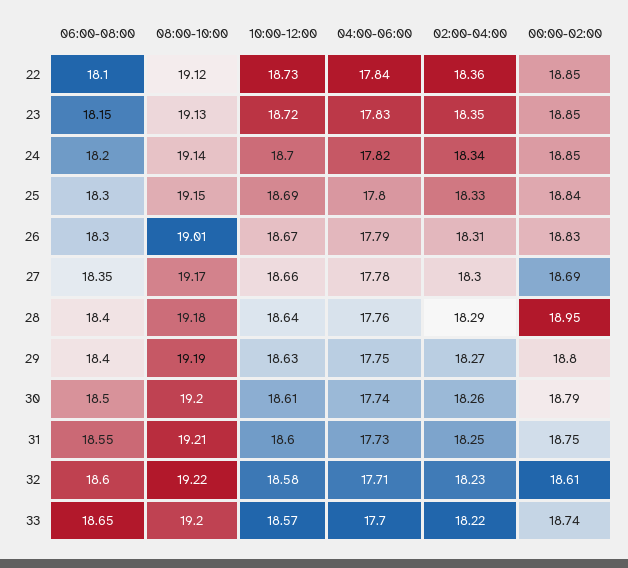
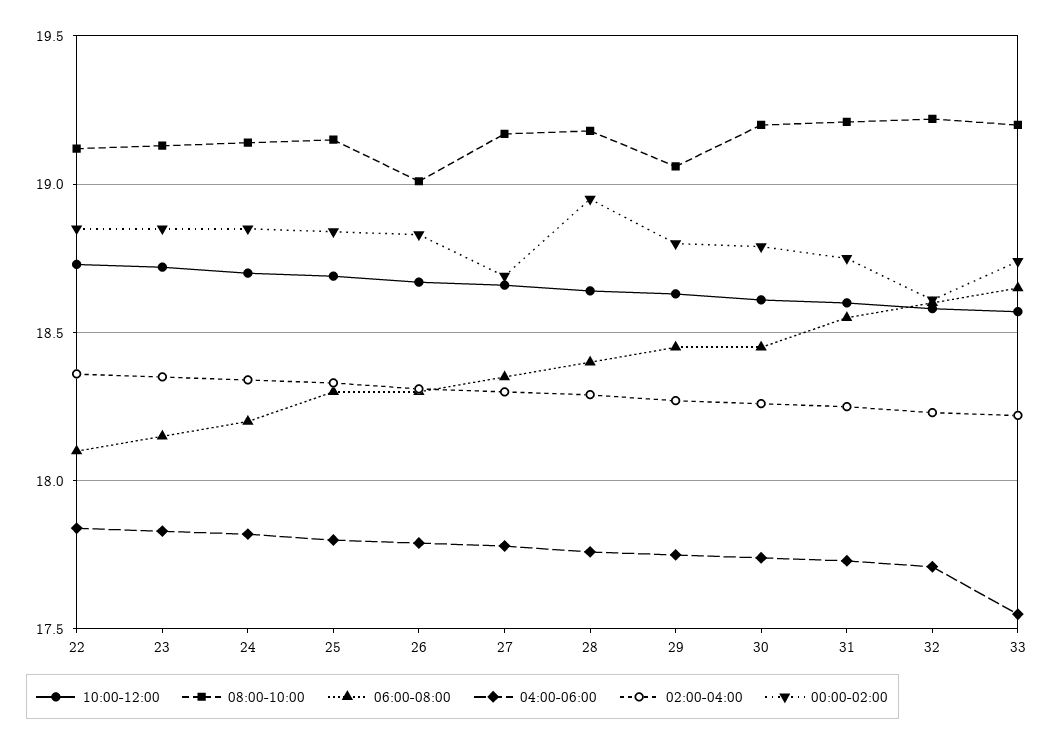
  {
    "06:00-08:00": {
      "22": 18.1,
      "23": 18.15,
      "24": 18.2,
      "25": 18.3,
      "26": 18.3,
      "27": 18.35,
      "28": 18.4,
-     "29": 18.4,
+     "29": 18.45,
-     "30": 18.5,
+     "30": 18.45,
      "31": 18.55,
      "32": 18.6,
      "33": 18.65
    },
    "08:00-10:00": {
      "22": 19.12,
      "23": 19.13,
      "24": 19.14,
      "25": 19.15,
      "26": 19.01,
      "27": 19.17,
      "28": 19.18,
-     "29": 19.19,
+     "29": 19.05,
      "30": 19.2,
      "31": 19.21,
      "32": 19.22,
      "33": 19.2
    },
    "10:00-12:00": {
      "22": 18.73,
      "23": 18.72,
      "24": 18.7,
      "25": 18.69,
      "26": 18.67,
      "27": 18.66,
      "28": 18.64,
      "29": 18.63,
      "30": 18.61,
      "31": 18.6,
      "32": 18.58,
      "33": 18.57
    },
    "04:00-06:00": {
      "22": 17.84,
      "23": 17.83,
      "24": 17.82,
      "25": 17.8,
      "26": 17.79,
      "27": 17.78,
      "28": 17.76,
      "29": 17.75,
      "30": 17.74,
      "31": 17.73,
      "32": 17.71,
-     "33": 17.7
+     "33": 17.55
    },
    "02:00-04:00": {
      "22": 18.36,
      "23": 18.35,
      "24": 18.34,
      "25": 18.33,
      "26": 18.31,
      "27": 18.3,
      "28": 18.29,
      "29": 18.27,
      "30": 18.26,
      "31": 18.25,
      "32": 18.23,
      "33": 18.22
    },
    "00:00-02:00": {
      "22": 18.85,
      "23": 18.85,
      "24": 18.85,
      "25": 18.84,
      "26": 18.83,
      "27": 18.69,
      "28": 18.95,
      "29": 18.8,
      "30": 18.79,
      "31": 18.75,
      "32": 18.61,
      "33": 18.74
    }
  }

